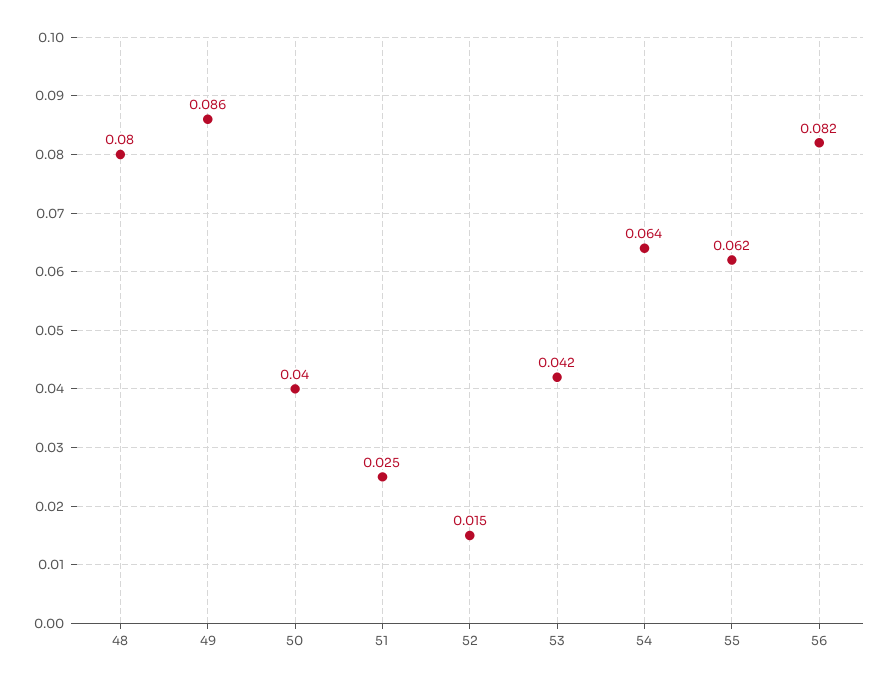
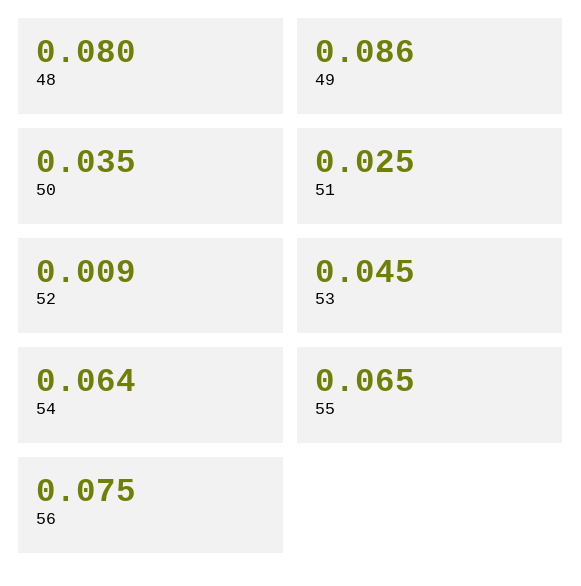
  {
    "48": 0.08,
    "49": 0.086,
-   "50": 0.04,
+   "50": 0.035,
    "51": 0.025,
-   "52": 0.015,
+   "52": 0.009,
-   "53": 0.042,
+   "53": 0.045,
    "54": 0.064,
-   "55": 0.062,
+   "55": 0.065,
-   "56": 0.082
+   "56": 0.075
  }

